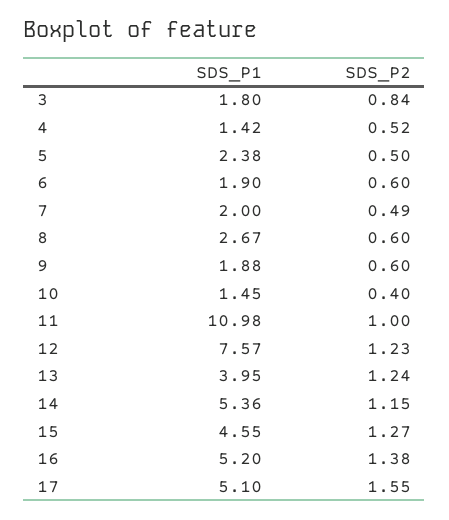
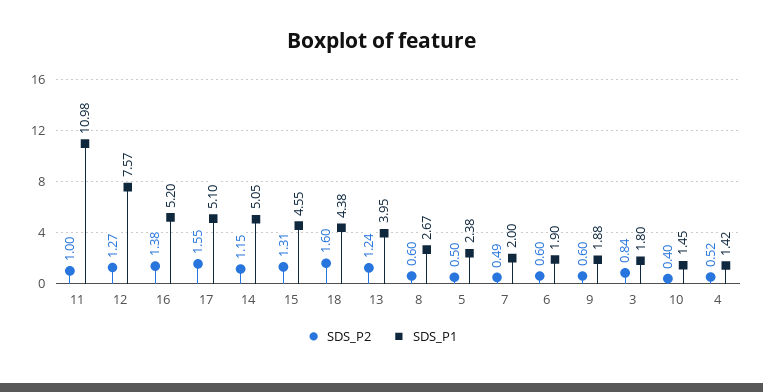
  {
    "SDS_P1": {
      "3": 1.8,
      "4": 1.42,
      "5": 2.38,
      "6": 1.9,
      "7": 2,
      "8": 2.67,
      "9": 1.88,
      "10": 1.45,
      "11": 10.98,
      "12": 7.57,
      "13": 3.95,
-     "14": 5.36,
+     "14": 5.05,
      "15": 4.55,
      "16": 5.2,
-     "17": 5.1
+     "17": 5.1,
+     "18": 4.38
    },
    "SDS_P2": {
      "3": 0.84,
      "4": 0.52,
      "5": 0.5,
      "6": 0.6,
      "7": 0.49,
      "8": 0.6,
      "9": 0.6,
      "10": 0.4,
      "11": 1,
-     "12": 1.23,
+     "12": 1.27,
      "13": 1.24,
      "14": 1.15,
-     "15": 1.27,
+     "15": 1.31,
      "16": 1.38,
-     "17": 1.55
+     "17": 1.55,
+     "18": 1.6
    }
  }

